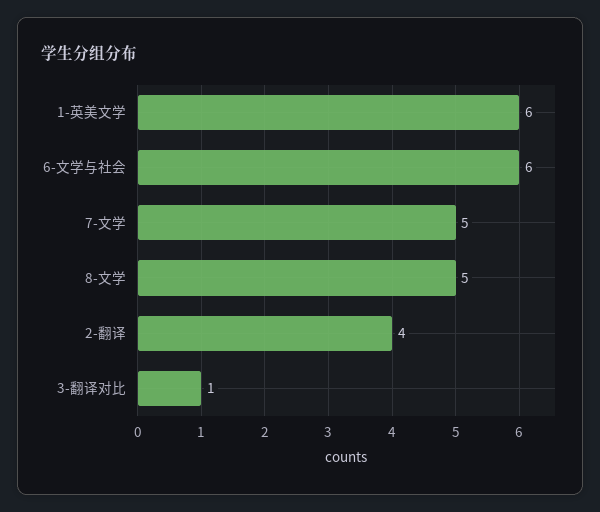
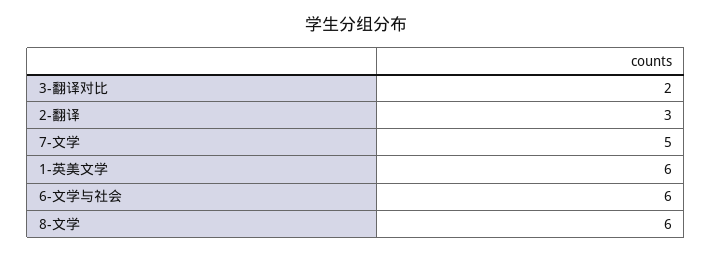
  {
    "1-英美文学": 6,
    "6-文学与社会": 6,
    "7-文学": 5,
-   "8-文学": 5,
+   "8-文学": 6,
-   "2-翻译": 4,
+   "2-翻译": 3,
-   "3-翻译对比": 1
+   "3-翻译对比": 2
  }

